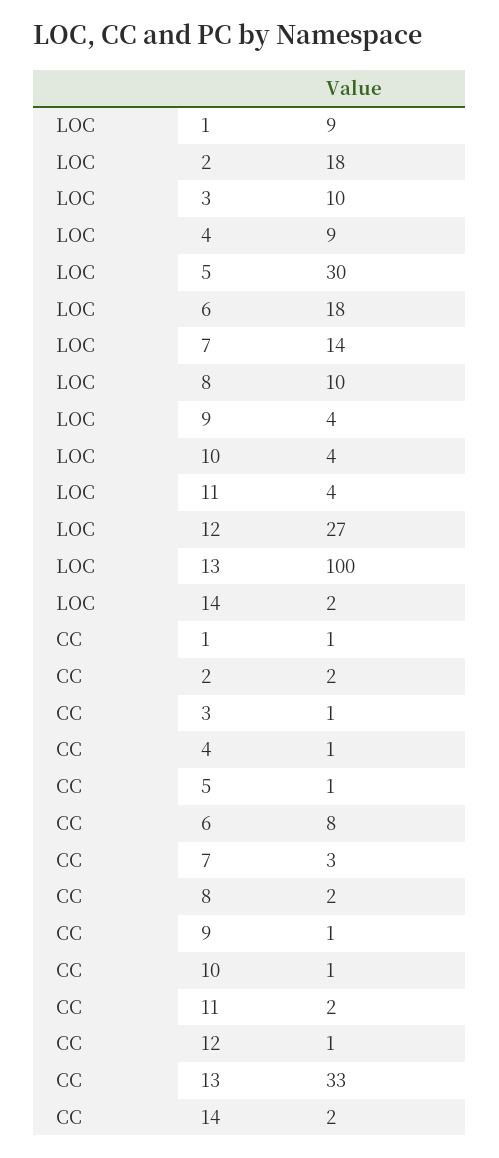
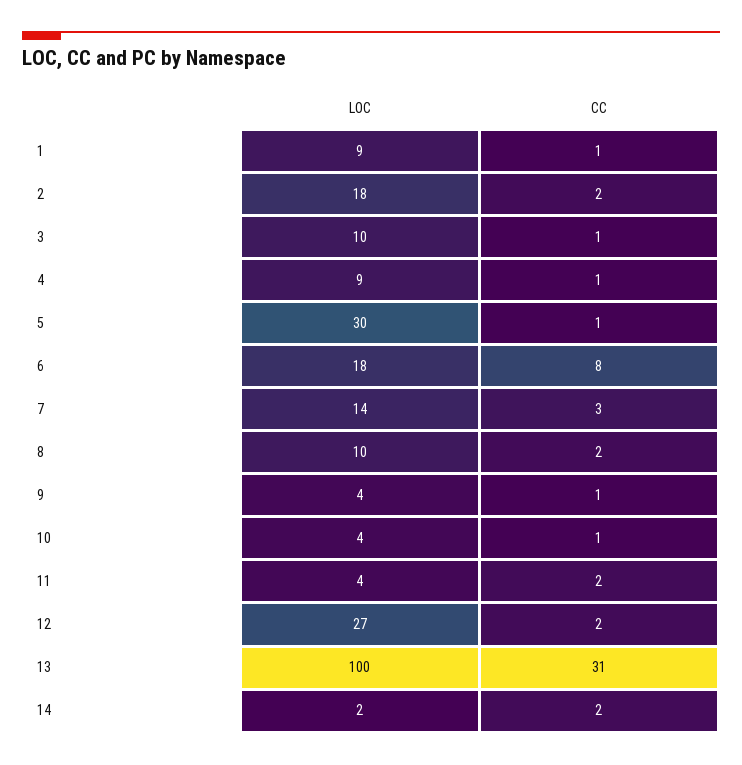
  {
    "LOC": {
      "1": 9,
      "2": 18,
      "3": 10,
      "4": 9,
      "5": 30,
      "6": 18,
      "7": 14,
      "8": 10,
      "9": 4,
      "10": 4,
      "11": 4,
      "12": 27,
      "13": 100,
      "14": 2
    },
    "CC": {
      "1": 1,
      "2": 2,
      "3": 1,
      "4": 1,
      "5": 1,
      "6": 8,
      "7": 3,
      "8": 2,
      "9": 1,
      "10": 1,
      "11": 2,
-     "12": 1,
+     "12": 2,
-     "13": 33,
+     "13": 31,
      "14": 2
    }
  }

